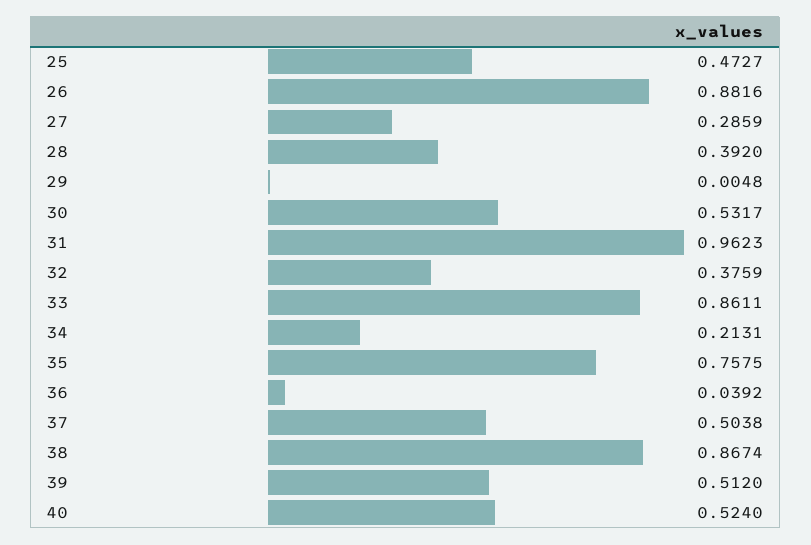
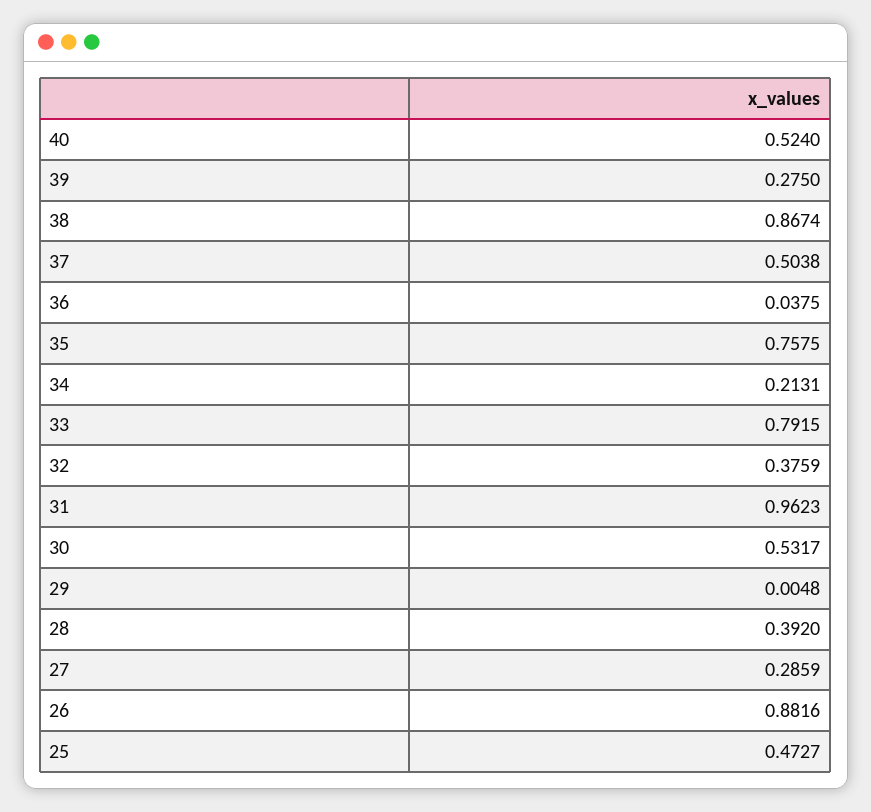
  {
    "25": 0.4727,
    "26": 0.8816,
    "27": 0.2859,
    "28": 0.392,
    "29": 0.0048,
    "30": 0.5317,
    "31": 0.9623,
    "32": 0.3759,
-   "33": 0.8611,
+   "33": 0.7915,
    "34": 0.2131,
    "35": 0.7575,
-   "36": 0.0392,
+   "36": 0.0375,
    "37": 0.5038,
    "38": 0.8674,
-   "39": 0.512,
+   "39": 0.275,
    "40": 0.524
  }

